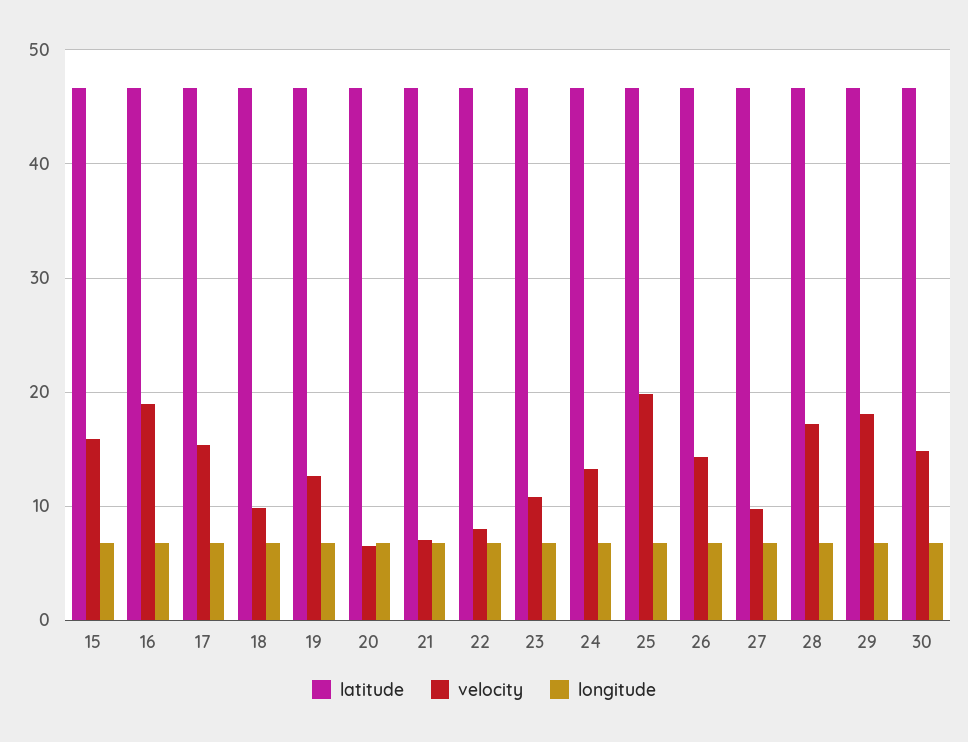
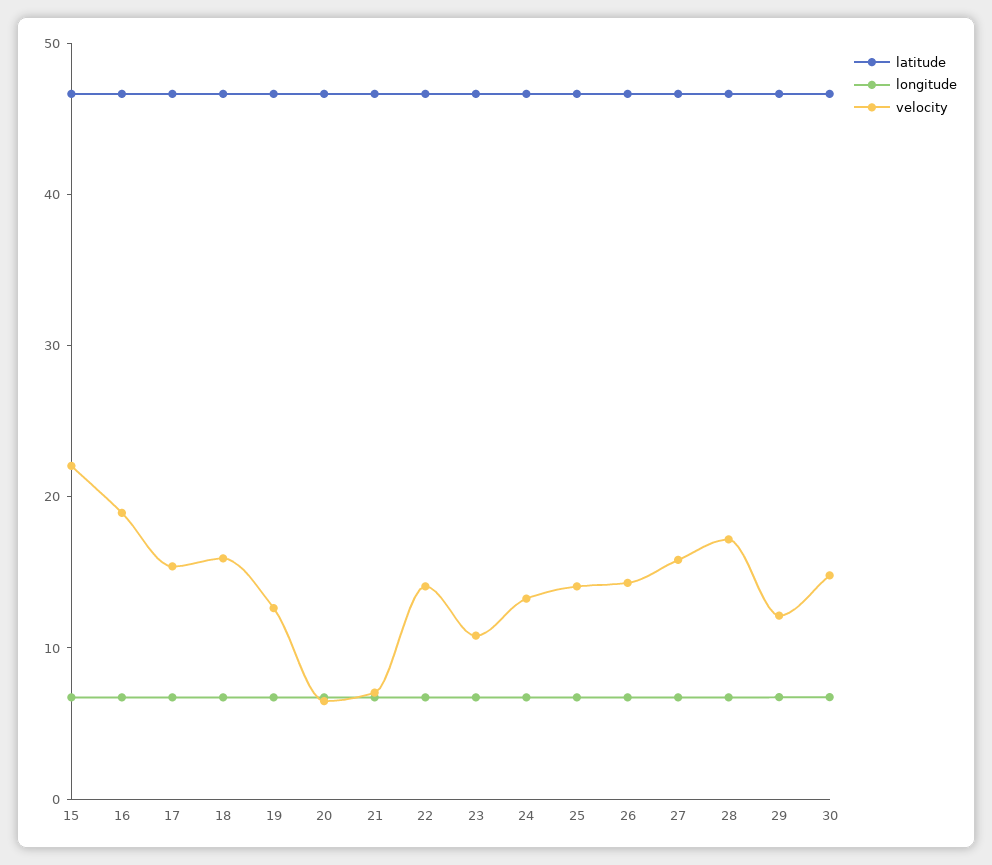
  {
    "latitude": {
      "15": 47,
      "16": 47,
      "17": 47,
      "18": 47,
      "19": 47,
      "20": 47,
      "21": 47,
      "22": 47,
      "23": 47,
      "24": 47,
      "25": 47,
      "26": 47,
      "27": 47,
      "28": 47,
      "29": 47,
      "30": 47
    },
    "velocity": {
-     "15": 16,
+     "15": 22,
      "16": 19,
      "17": 15,
-     "18": 10,
+     "18": 16,
      "19": 13,
      "20": 6,
      "21": 7,
-     "22": 8,
+     "22": 14,
      "23": 11,
      "24": 13,
-     "25": 20,
+     "25": 14,
      "26": 14,
-     "27": 10,
+     "27": 16,
      "28": 17,
-     "29": 18,
+     "29": 12,
      "30": 15
    },
    "longitude": {
      "15": 7,
      "16": 7,
      "17": 7,
      "18": 7,
      "19": 7,
      "20": 7,
      "21": 7,
      "22": 7,
      "23": 7,
      "24": 7,
      "25": 7,
      "26": 7,
      "27": 7,
      "28": 7,
      "29": 7,
      "30": 7
    }
  }

